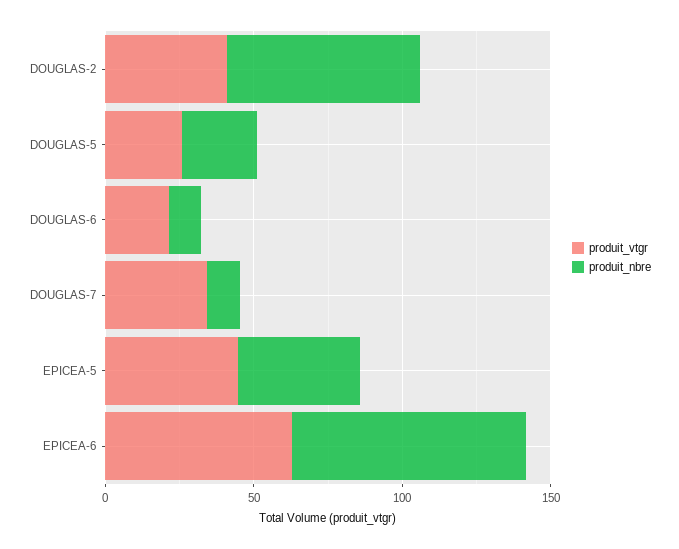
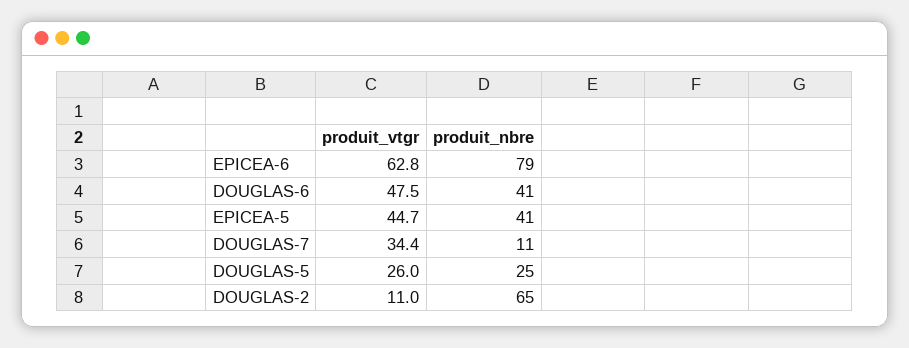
  {
    "produit_vtgr": {
-     "DOUGLAS-2": 40,
+     "DOUGLAS-2": 11,
      "DOUGLAS-5": 26,
-     "DOUGLAS-6": 20,
+     "DOUGLAS-6": 47.5,
      "DOUGLAS-7": 34.4,
      "EPICEA-5": 44.7,
      "EPICEA-6": 62.8
    },
    "produit_nbre": {
      "DOUGLAS-2": 65,
      "DOUGLAS-5": 25,
-     "DOUGLAS-6": 10,
+     "DOUGLAS-6": 41,
      "DOUGLAS-7": 11,
      "EPICEA-5": 41,
      "EPICEA-6": 79
    }
  }

